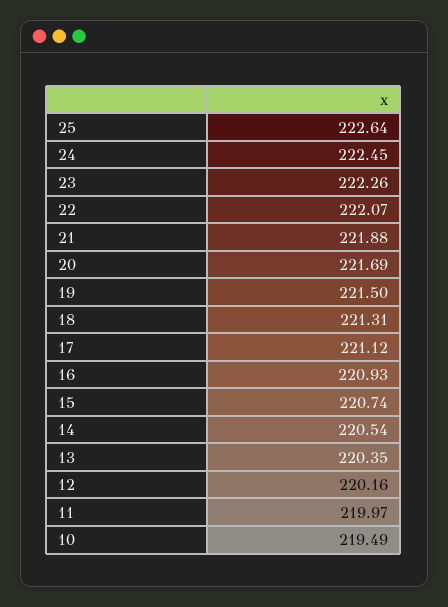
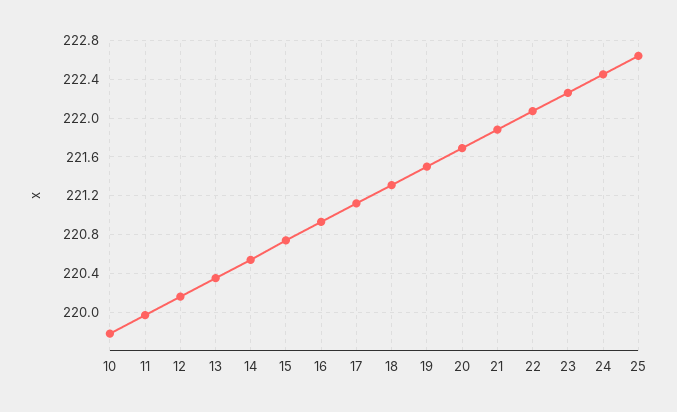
  {
    "25": 222.64,
    "24": 222.45,
    "23": 222.26,
    "22": 222.07,
    "21": 221.88,
    "20": 221.69,
    "19": 221.5,
    "18": 221.31,
    "17": 221.12,
    "16": 220.93,
    "15": 220.74,
    "14": 220.54,
    "13": 220.35,
    "12": 220.16,
    "11": 219.97,
-   "10": 219.49
+   "10": 219.8
  }

